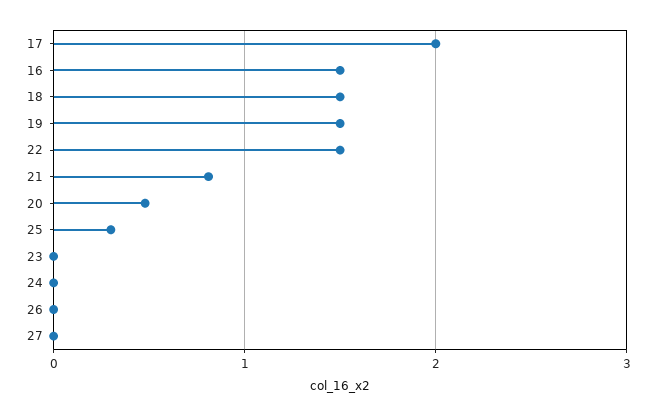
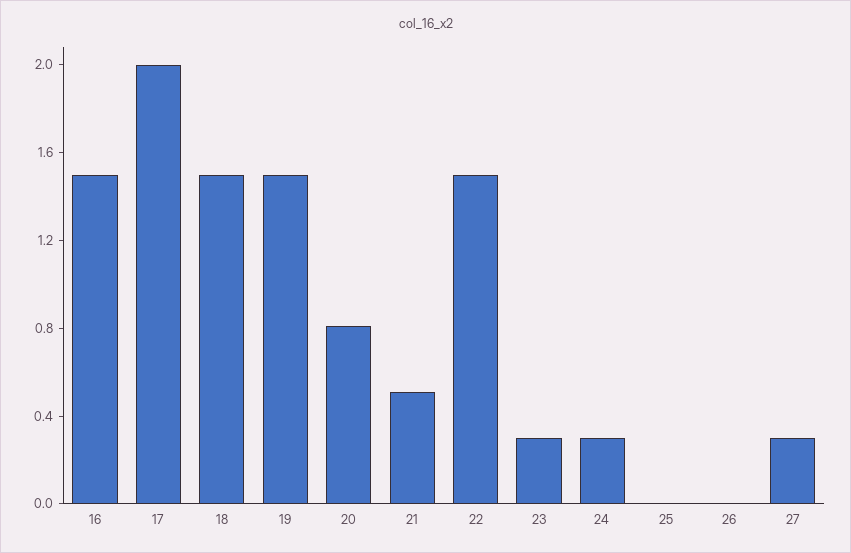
  {
    "17": 2,
    "16": 1.5,
    "18": 1.5,
    "19": 1.5,
    "22": 1.5,
-   "21": 0.8,
+   "21": 0.5,
-   "20": 0.5,
+   "20": 0.8,
-   "25": 0.3,
+   "25": 0,
-   "23": 0,
+   "23": 0.3,
-   "24": 0,
+   "24": 0.3,
    "26": 0,
-   "27": 0
+   "27": 0.3
  }

